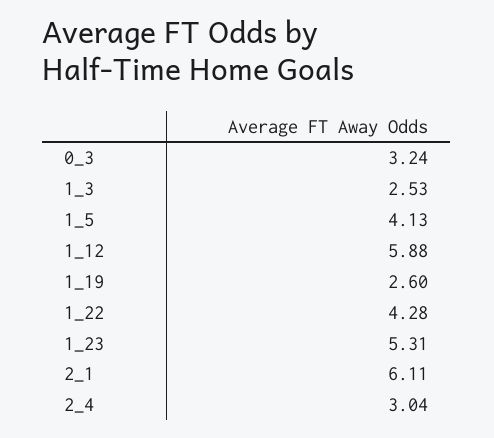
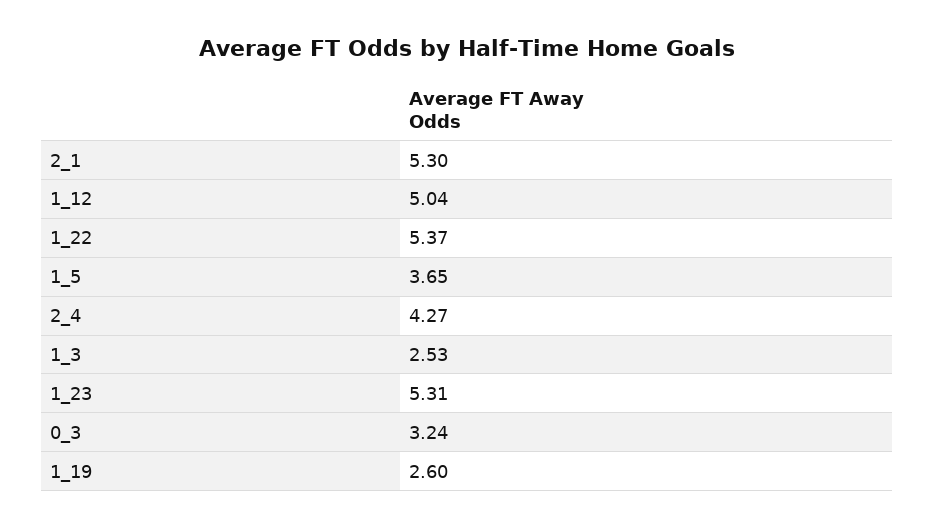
  {
    "0_3": 3.24,
    "1_3": 2.53,
-   "1_5": 4.13,
+   "1_5": 3.65,
-   "1_12": 5.88,
+   "1_12": 5.04,
    "1_19": 2.6,
-   "1_22": 4.28,
+   "1_22": 5.37,
    "1_23": 5.31,
-   "2_1": 6.11,
+   "2_1": 5.3,
-   "2_4": 3.04
+   "2_4": 4.27
  }

